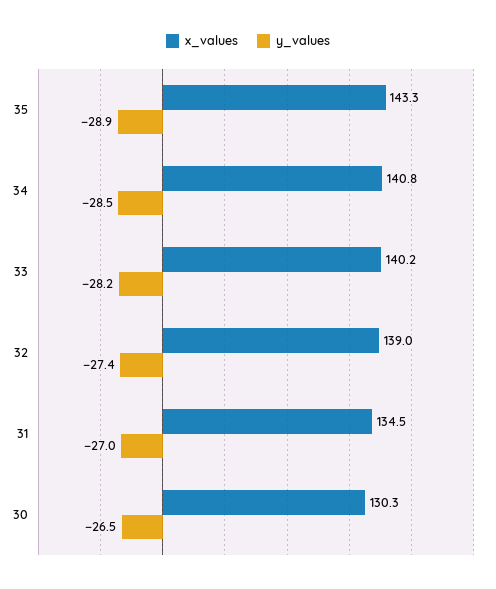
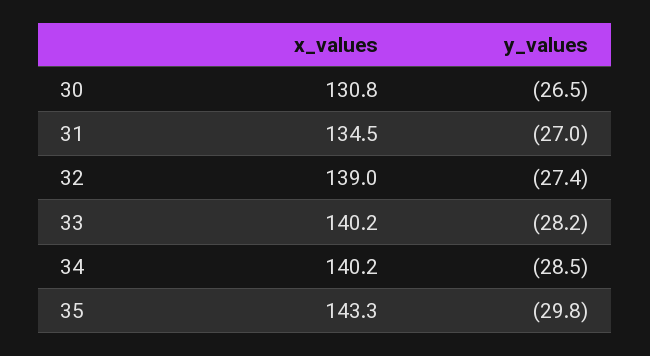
  {
    "x_values": {
      "35": 143.3,
-     "34": 140.8,
+     "34": 140.2,
      "33": 140.2,
      "32": 139,
      "31": 134.5,
-     "30": 130.3
+     "30": 130.8
    },
    "y_values": {
-     "35": -28.9,
+     "35": -29.8,
      "34": -28.5,
      "33": -28.2,
      "32": -27.4,
      "31": -27,
      "30": -26.5
    }
  }

